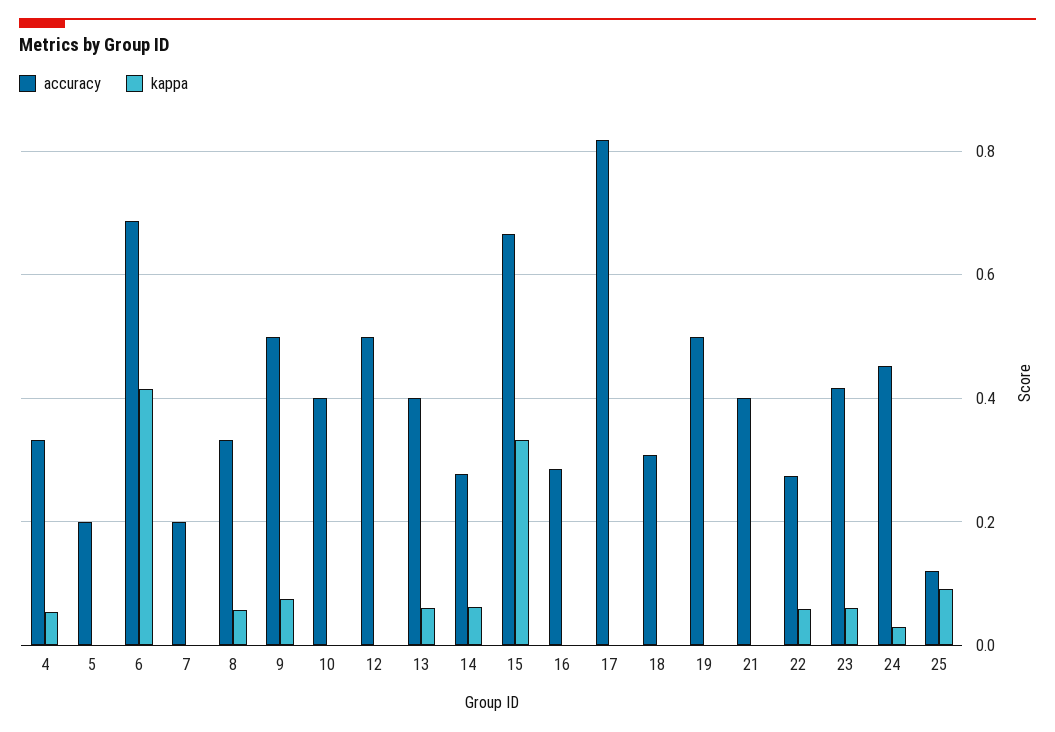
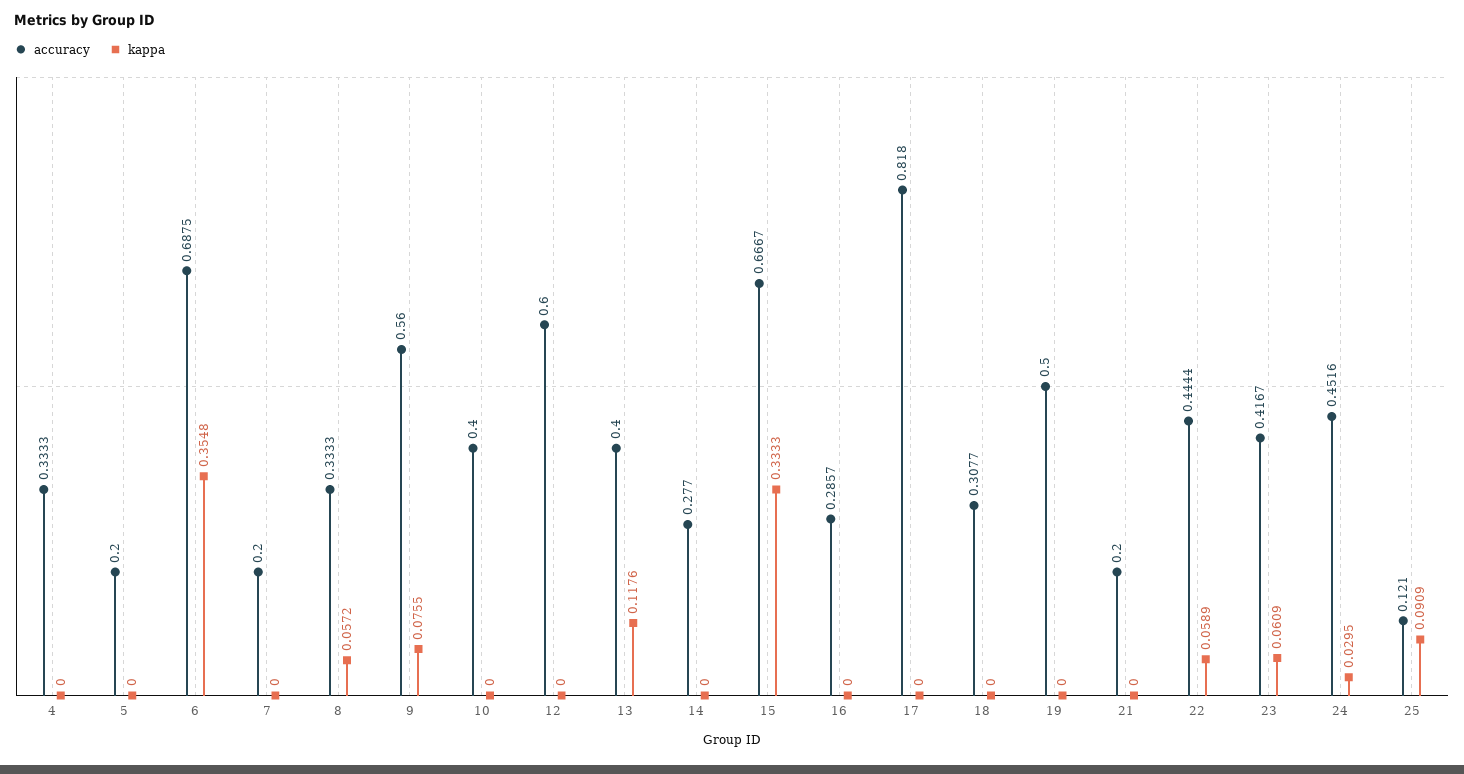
  {
    "accuracy": {
      "4": 0.3333,
      "5": 0.2,
      "6": 0.6875,
      "7": 0.2,
      "8": 0.3333,
-     "9": 0.5,
+     "9": 0.56,
      "10": 0.4,
-     "12": 0.5,
+     "12": 0.6,
      "13": 0.4,
      "14": 0.277,
      "15": 0.6667,
      "16": 0.2857,
      "17": 0.818,
      "18": 0.3077,
      "19": 0.5,
-     "21": 0.4,
+     "21": 0.2,
-     "22": 0.28,
+     "22": 0.4444,
      "23": 0.4167,
      "24": 0.4516,
      "25": 0.121
    },
    "kappa": {
-     "4": 0.06,
+     "4": 0,
      "5": 0,
-     "6": 0.42,
+     "6": 0.3548,
      "7": 0,
      "8": 0.0572,
      "9": 0.0755,
      "10": 0,
      "12": 0,
-     "13": 0.06,
+     "13": 0.1176,
-     "14": 0.06,
+     "14": 0,
      "15": 0.3333,
      "16": 0,
      "17": 0,
      "18": 0,
      "19": 0,
      "21": 0,
      "22": 0.0589,
      "23": 0.0609,
      "24": 0.0295,
      "25": 0.0909
    }
  }

